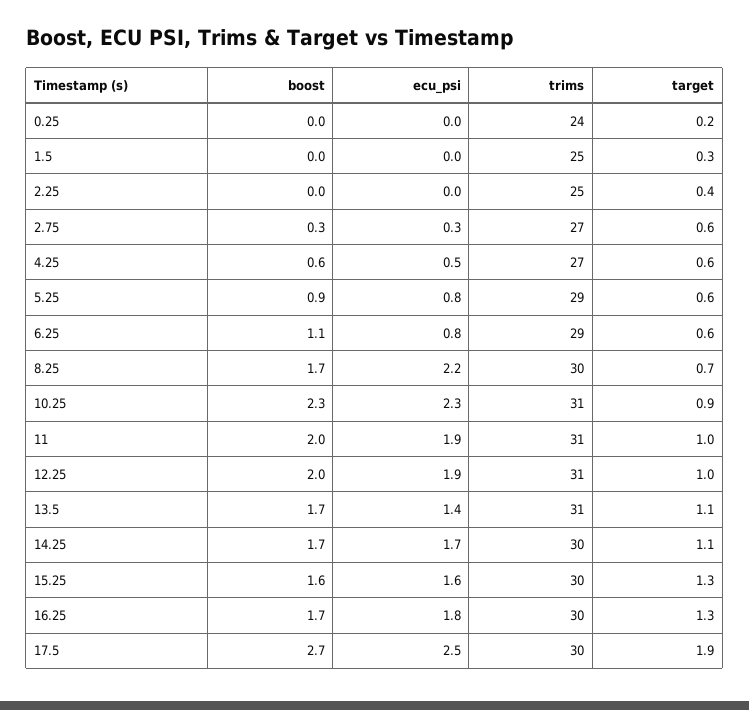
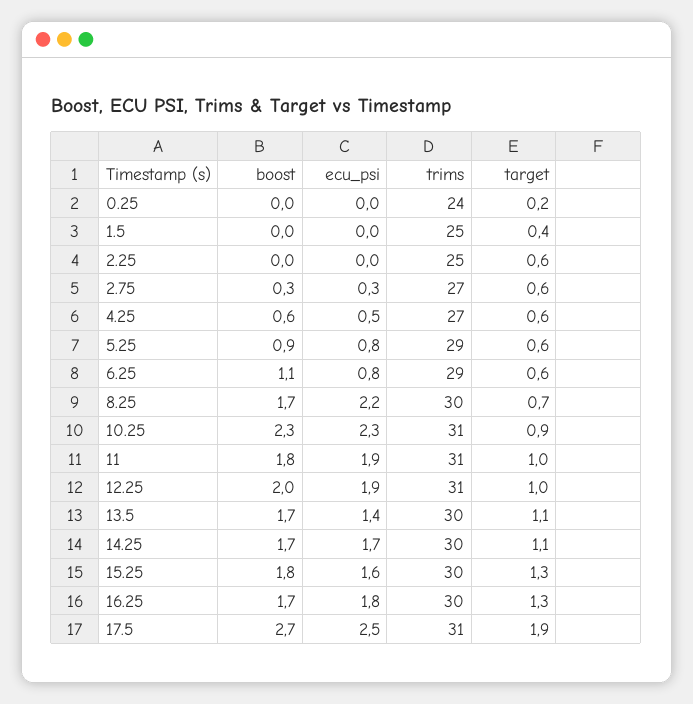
  {
    "boost": {
      "0.25": 0,
      "1.5": 0,
      "2.25": 0,
      "2.75": 0.3,
      "4.25": 0.6,
      "5.25": 0.9,
      "6.25": 1.1,
      "8.25": 1.7,
      "10.25": 2.3,
-     "11": 2,
+     "11": 1.8,
      "12.25": 2,
      "13.5": 1.7,
      "14.25": 1.7,
-     "15.25": 1.6,
+     "15.25": 1.8,
      "16.25": 1.7,
      "17.5": 2.7
    },
    "ecu_psi": {
      "0.25": 0,
      "1.5": 0,
      "2.25": 0,
      "2.75": 0.3,
      "4.25": 0.5,
      "5.25": 0.8,
      "6.25": 0.8,
      "8.25": 2.2,
      "10.25": 2.3,
      "11": 1.9,
      "12.25": 1.9,
      "13.5": 1.4,
      "14.25": 1.7,
      "15.25": 1.6,
      "16.25": 1.8,
      "17.5": 2.5
    },
    "trims": {
      "0.25": 24,
      "1.5": 25,
      "2.25": 25,
      "2.75": 27,
      "4.25": 27,
      "5.25": 29,
      "6.25": 29,
      "8.25": 30,
      "10.25": 31,
      "11": 31,
      "12.25": 31,
-     "13.5": 31,
+     "13.5": 30,
      "14.25": 30,
      "15.25": 30,
      "16.25": 30,
-     "17.5": 30
+     "17.5": 31
    },
    "target": {
      "0.25": 0.2,
-     "1.5": 0.3,
+     "1.5": 0.4,
-     "2.25": 0.4,
+     "2.25": 0.6,
      "2.75": 0.6,
      "4.25": 0.6,
      "5.25": 0.6,
      "6.25": 0.6,
      "8.25": 0.7,
      "10.25": 0.9,
      "11": 1,
      "12.25": 1,
      "13.5": 1.1,
      "14.25": 1.1,
      "15.25": 1.3,
      "16.25": 1.3,
      "17.5": 1.9
    }
  }

